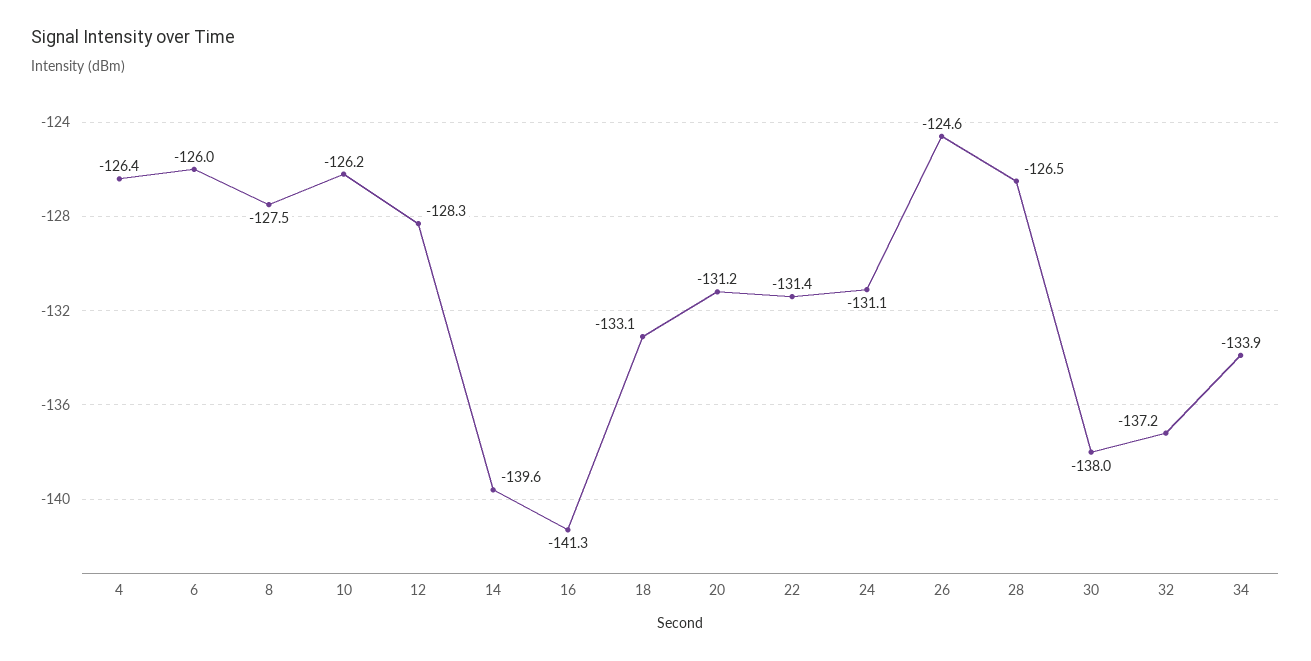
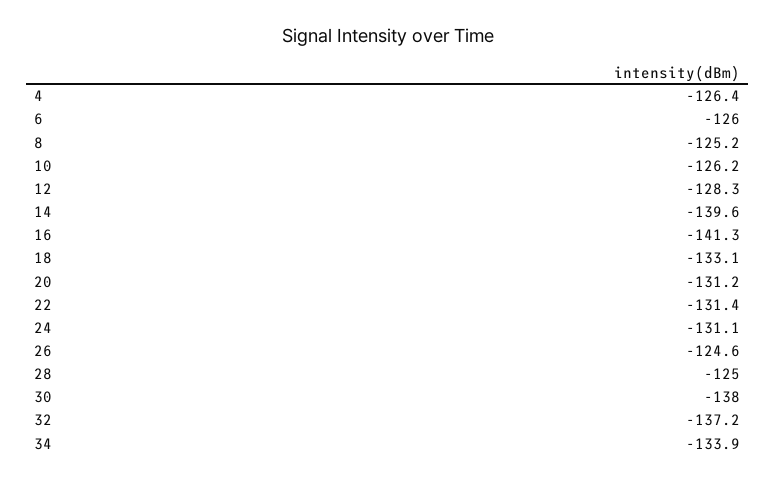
  {
    "4": -126.4,
    "6": -126,
-   "8": -127.5,
+   "8": -125.2,
    "10": -126.2,
    "12": -128.3,
    "14": -139.6,
    "16": -141.3,
    "18": -133.1,
    "20": -131.2,
    "22": -131.4,
    "24": -131.1,
    "26": -124.6,
-   "28": -126.5,
+   "28": -125,
    "30": -138,
    "32": -137.2,
    "34": -133.9
  }

